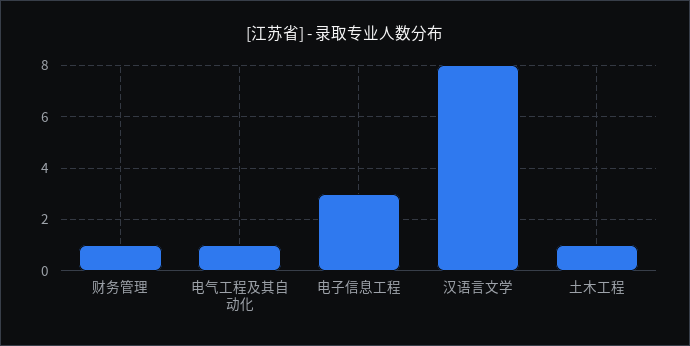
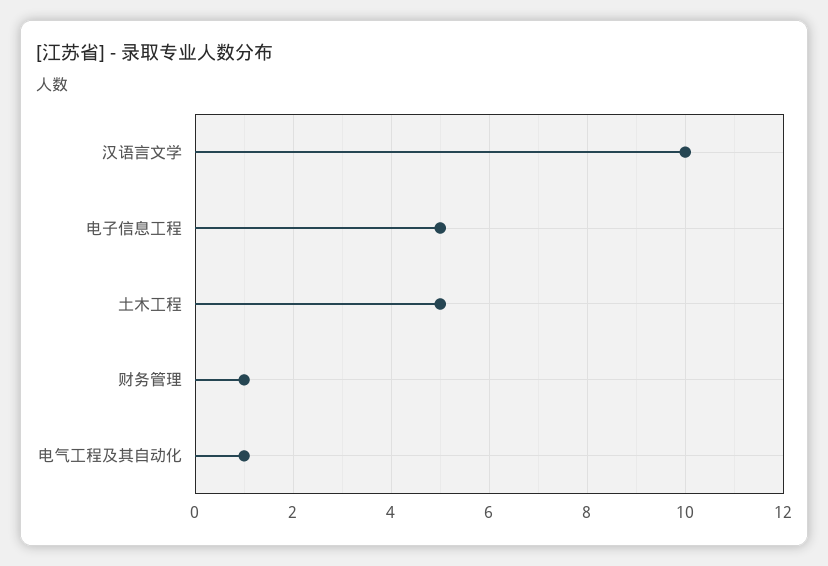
  {
    "财务管理": 1,
    "电气工程及其自动化": 1,
-   "电子信息工程": 3,
+   "电子信息工程": 5,
-   "汉语言文学": 8,
+   "汉语言文学": 10,
-   "土木工程": 1
+   "土木工程": 5
  }

